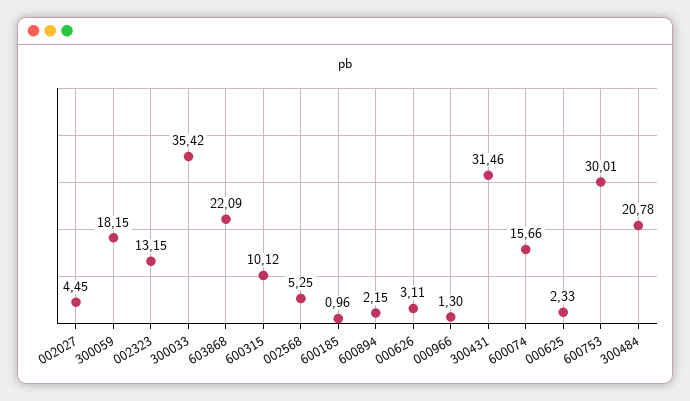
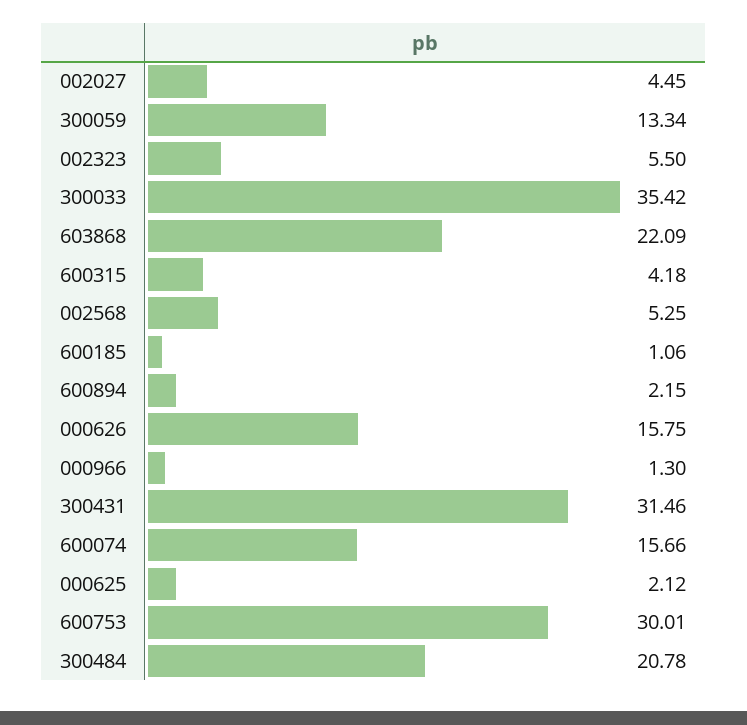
  {
    "002027": 4.45,
-   "300059": 18.15,
+   "300059": 13.34,
-   "002323": 13.15,
+   "002323": 5.5,
    "300033": 35.42,
    "603868": 22.09,
-   "600315": 10.12,
+   "600315": 4.18,
    "002568": 5.25,
-   "600185": 0.96,
+   "600185": 1.06,
    "600894": 2.15,
-   "000626": 3.11,
+   "000626": 15.75,
    "000966": 1.3,
    "300431": 31.46,
    "600074": 15.66,
-   "000625": 2.33,
+   "000625": 2.12,
    "600753": 30.01,
    "300484": 20.78
  }

